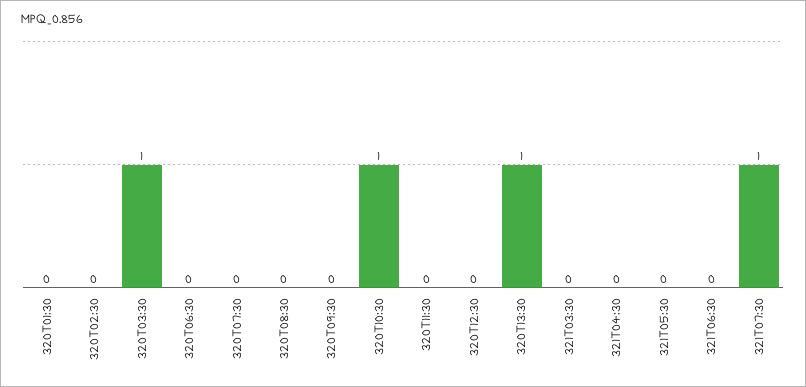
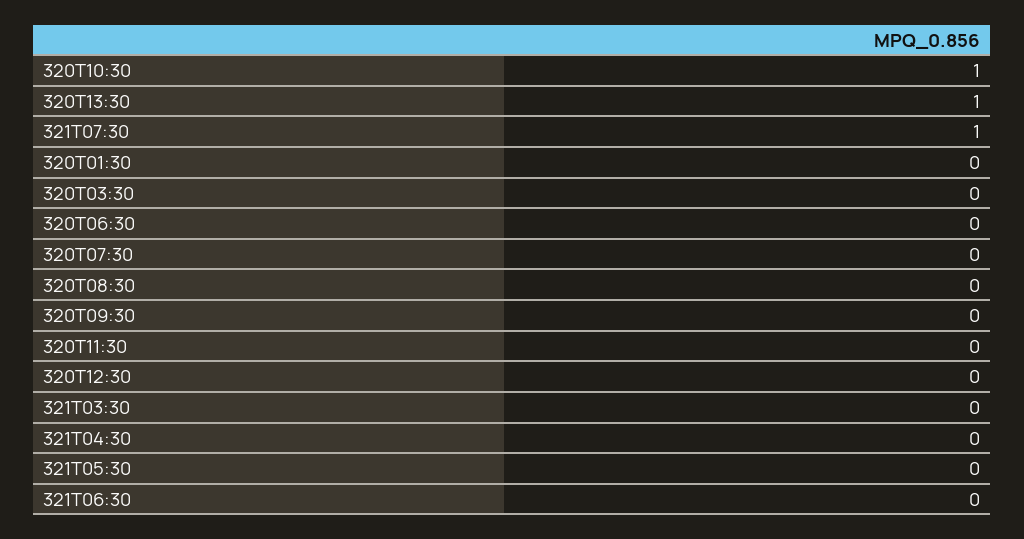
  {
    "320T01:30": 0,
-   "320T02:30": 0,
-   "320T03:30": 1,
+   "320T03:30": 0,
    "320T06:30": 0,
    "320T07:30": 0,
    "320T08:30": 0,
    "320T09:30": 0,
    "320T10:30": 1,
    "320T11:30": 0,
    "320T12:30": 0,
    "320T13:30": 1,
    "321T03:30": 0,
    "321T04:30": 0,
    "321T05:30": 0,
    "321T06:30": 0,
    "321T07:30": 1
  }

